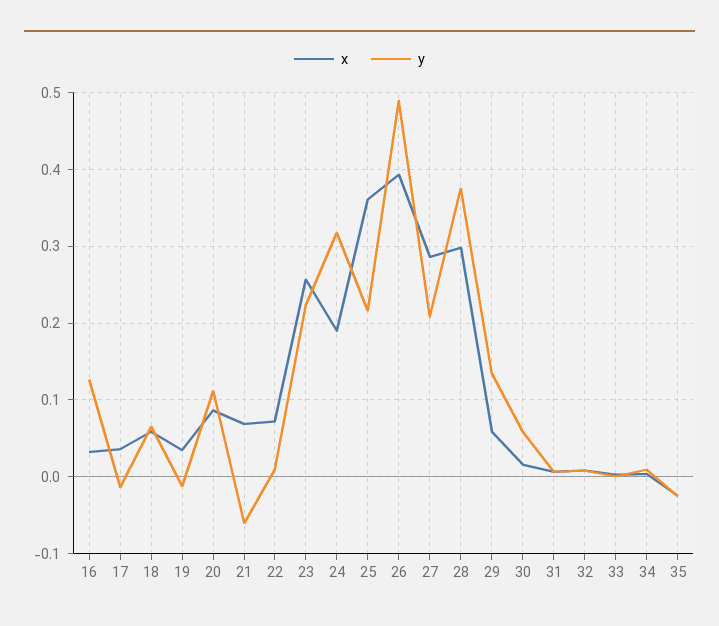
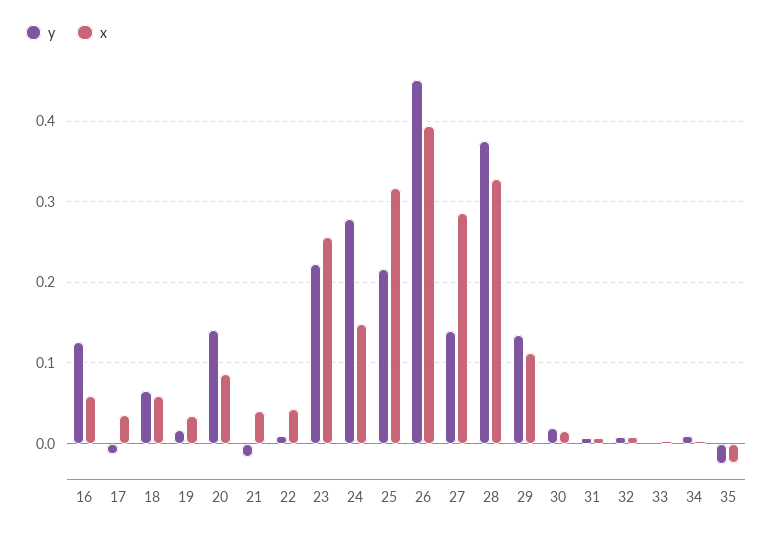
  {
    "x": {
-     "16": 0.03,
+     "16": 0.06,
      "17": 0.04,
      "18": 0.06,
      "19": 0.03,
      "20": 0.09,
-     "21": 0.07,
+     "21": 0.04,
-     "22": 0.07,
+     "22": 0.04,
      "23": 0.26,
-     "24": 0.19,
+     "24": 0.15,
-     "25": 0.36,
+     "25": 0.32,
      "26": 0.39,
      "27": 0.29,
-     "28": 0.3,
+     "28": 0.33,
-     "29": 0.06,
+     "29": 0.11,
      "30": 0.02,
      "31": 0.01,
      "32": 0.01,
      "33": 0,
      "34": 0,
      "35": -0.02
    },
    "y": {
      "16": 0.13,
      "17": -0.01,
      "18": 0.07,
-     "19": -0.01,
+     "19": 0.02,
-     "20": 0.11,
+     "20": 0.14,
-     "21": -0.06,
+     "21": -0.02,
      "22": 0.01,
      "23": 0.22,
-     "24": 0.32,
+     "24": 0.28,
      "25": 0.22,
-     "26": 0.49,
+     "26": 0.45,
-     "27": 0.21,
+     "27": 0.14,
      "28": 0.38,
      "29": 0.13,
-     "30": 0.06,
+     "30": 0.02,
      "31": 0.01,
      "32": 0.01,
      "33": 0,
      "34": 0.01,
      "35": -0.03
    }
  }

